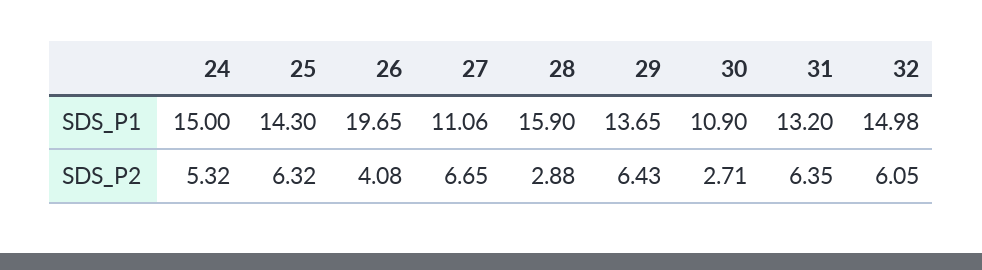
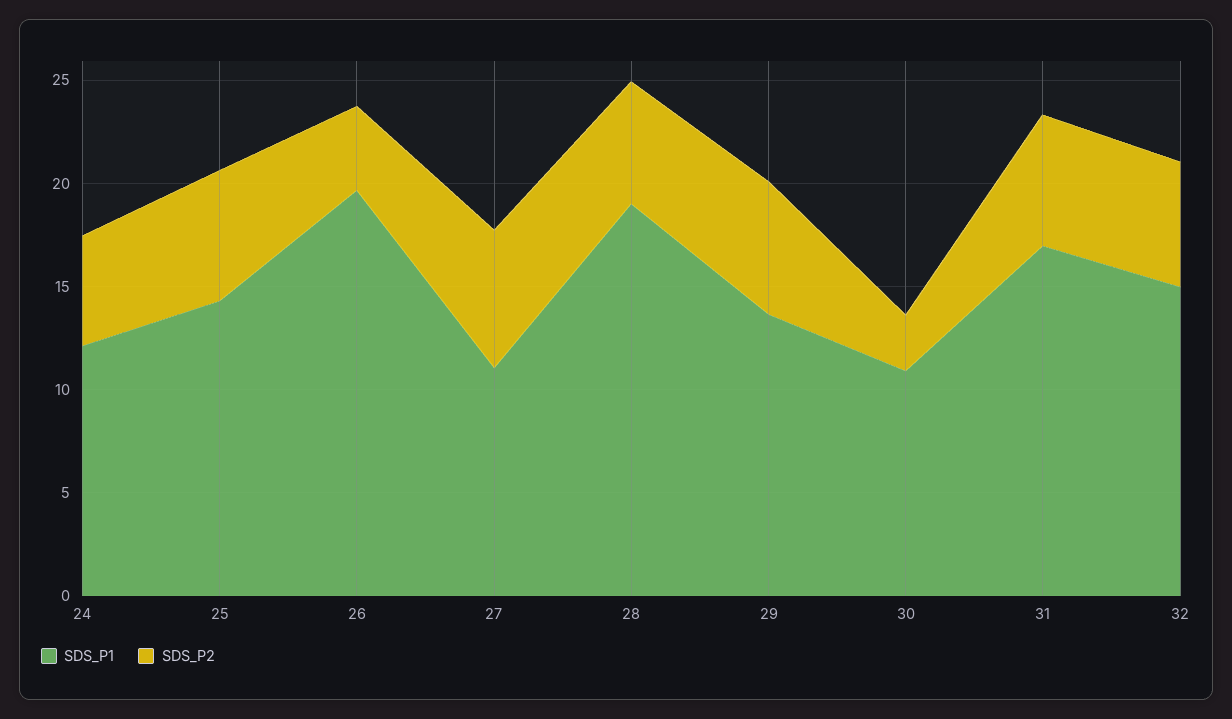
  {
    "SDS_P1": {
-     "24": 15,
+     "24": 12,
      "25": 14.3,
      "26": 19.65,
      "27": 11.06,
-     "28": 15.9,
+     "28": 19,
      "29": 13.65,
      "30": 10.9,
-     "31": 13.2,
+     "31": 17,
      "32": 14.98
    },
    "SDS_P2": {
      "24": 5.32,
      "25": 6.32,
      "26": 4.08,
      "27": 6.65,
-     "28": 2.88,
+     "28": 6,
      "29": 6.43,
      "30": 2.71,
      "31": 6.35,
      "32": 6.05
    }
  }

